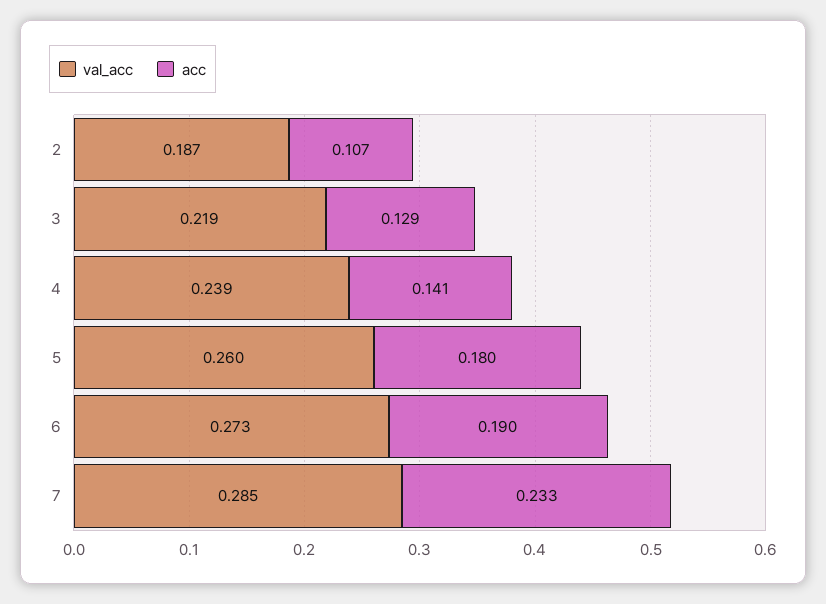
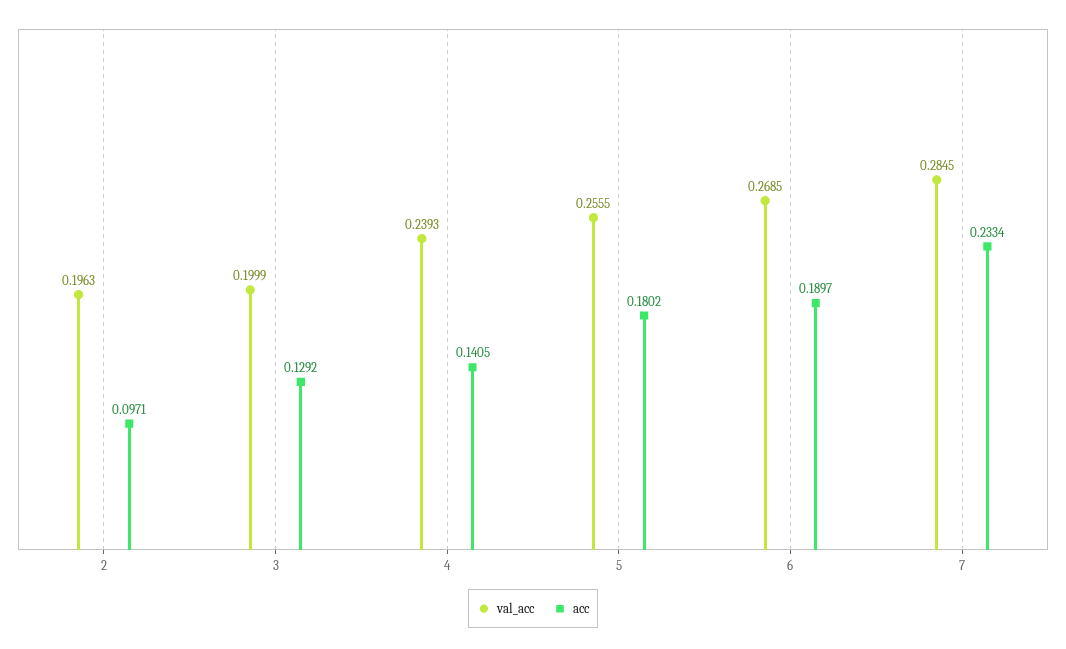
  {
    "val_acc": {
-     "2": 0.187,
+     "2": 0.1963,
-     "3": 0.219,
+     "3": 0.1999,
      "4": 0.2393,
-     "5": 0.26,
+     "5": 0.2555,
-     "6": 0.273,
+     "6": 0.2685,
      "7": 0.2845
    },
    "acc": {
-     "2": 0.107,
+     "2": 0.0971,
      "3": 0.1292,
      "4": 0.1405,
      "5": 0.1802,
      "6": 0.1897,
      "7": 0.2334
    }
  }

